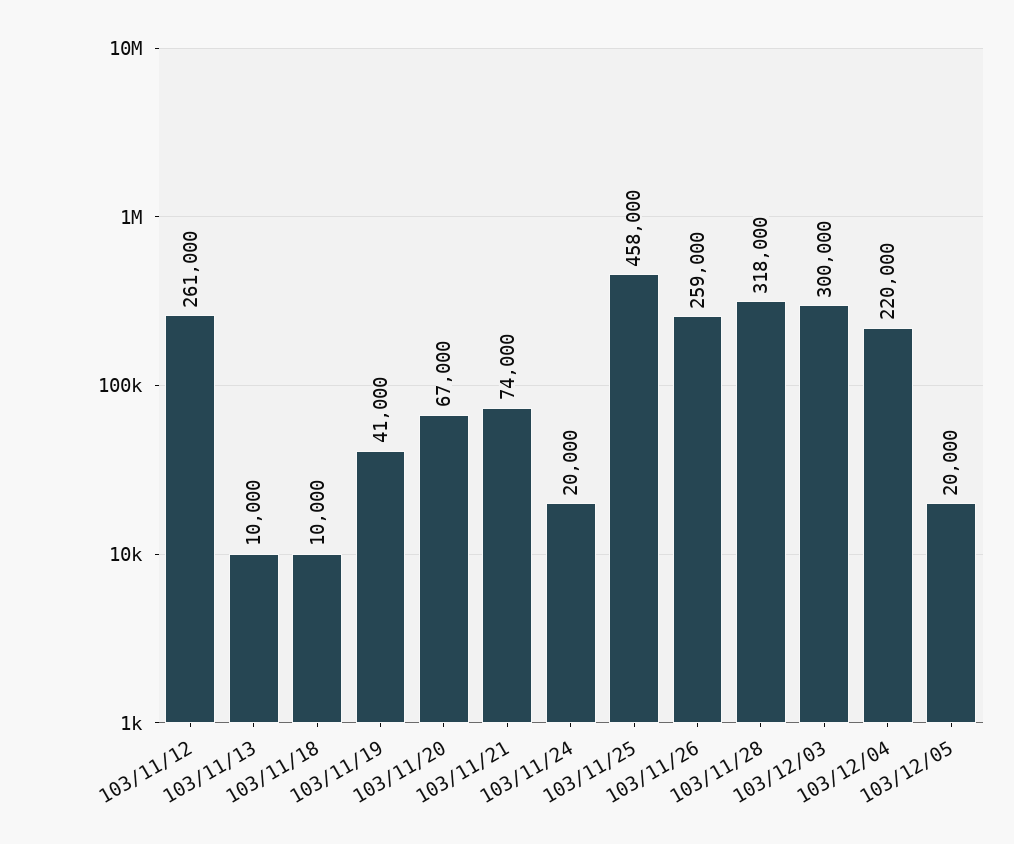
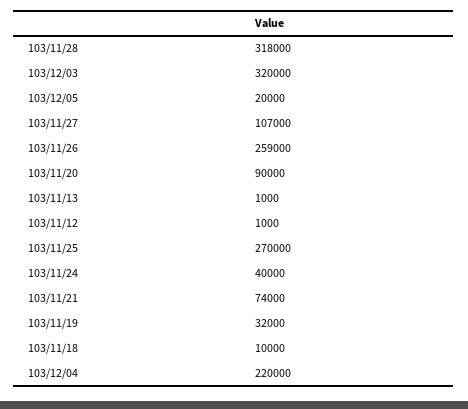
  {
-   "103/11/12": 261000,
+   "103/11/12": 1000,
-   "103/11/13": 10000,
+   "103/11/13": 1000,
    "103/11/18": 10000,
-   "103/11/19": 41000,
+   "103/11/19": 32000,
-   "103/11/20": 67000,
+   "103/11/20": 90000,
    "103/11/21": 74000,
-   "103/11/24": 20000,
+   "103/11/24": 40000,
-   "103/11/25": 458000,
+   "103/11/25": 270000,
    "103/11/26": 259000,
    "103/11/28": 318000,
-   "103/12/03": 300000,
+   "103/12/03": 320000,
    "103/12/04": 220000,
-   "103/12/05": 20000
+   "103/12/05": 20000,
+   "103/11/27": 107000
  }

